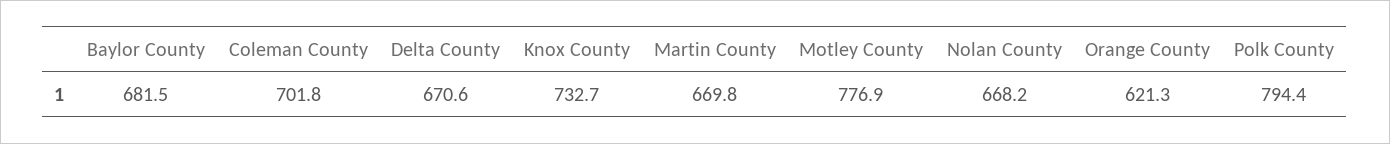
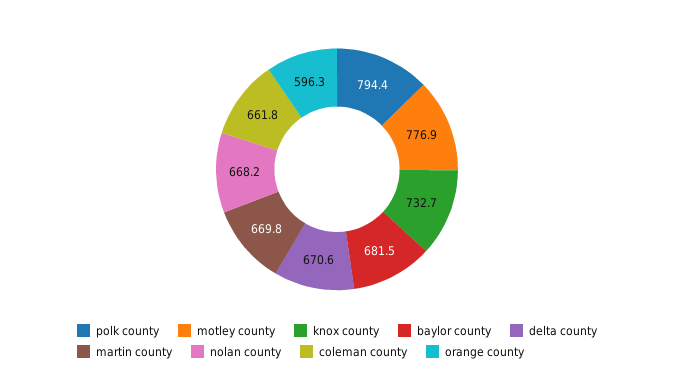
  {
    "Baylor County": 681.5,
-   "Coleman County": 701.8,
+   "Coleman County": 661.8,
    "Delta County": 670.6,
    "Knox County": 732.7,
    "Martin County": 669.8,
    "Motley County": 776.9,
    "Nolan County": 668.2,
-   "Orange County": 621.3,
+   "Orange County": 596.3,
    "Polk County": 794.4
  }

